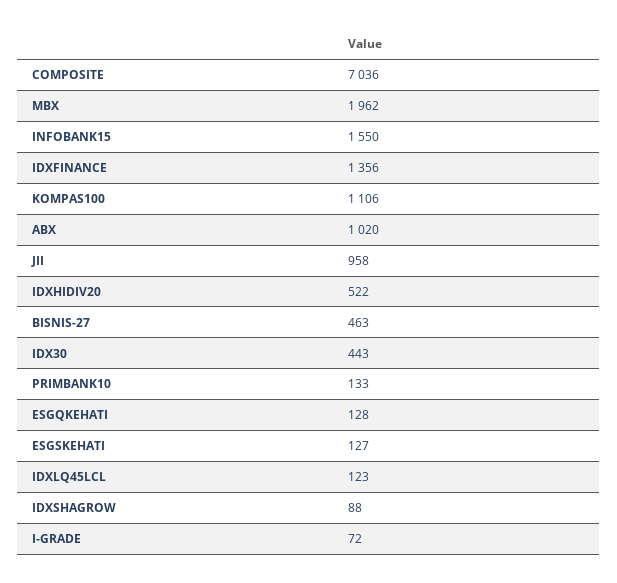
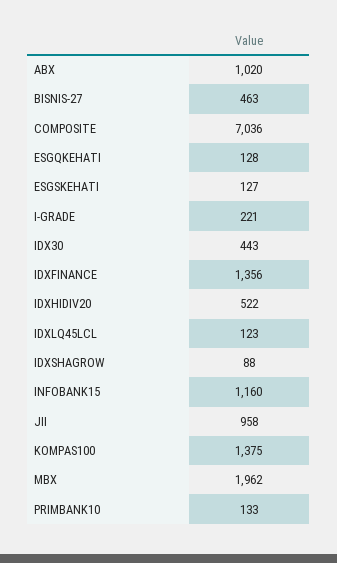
  {
    "COMPOSITE": 7036,
    "MBX": 1962,
-   "INFOBANK15": 1550,
+   "INFOBANK15": 1160,
    "IDXFINANCE": 1356,
-   "KOMPAS100": 1106,
+   "KOMPAS100": 1375,
    "ABX": 1020,
    "JII": 958,
    "IDXHIDIV20": 522,
    "BISNIS-27": 463,
    "IDX30": 443,
    "PRIMBANK10": 133,
    "ESGQKEHATI": 128,
    "ESGSKEHATI": 127,
    "IDXLQ45LCL": 123,
    "IDXSHAGROW": 88,
-   "I-GRADE": 72
+   "I-GRADE": 221
  }

